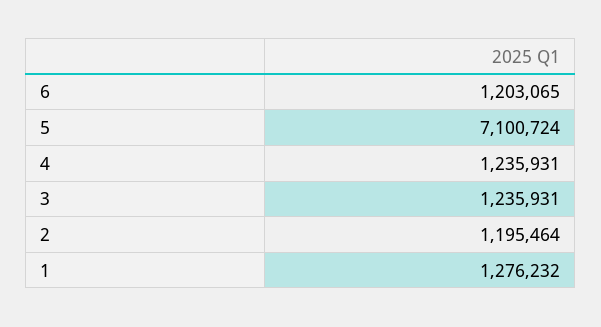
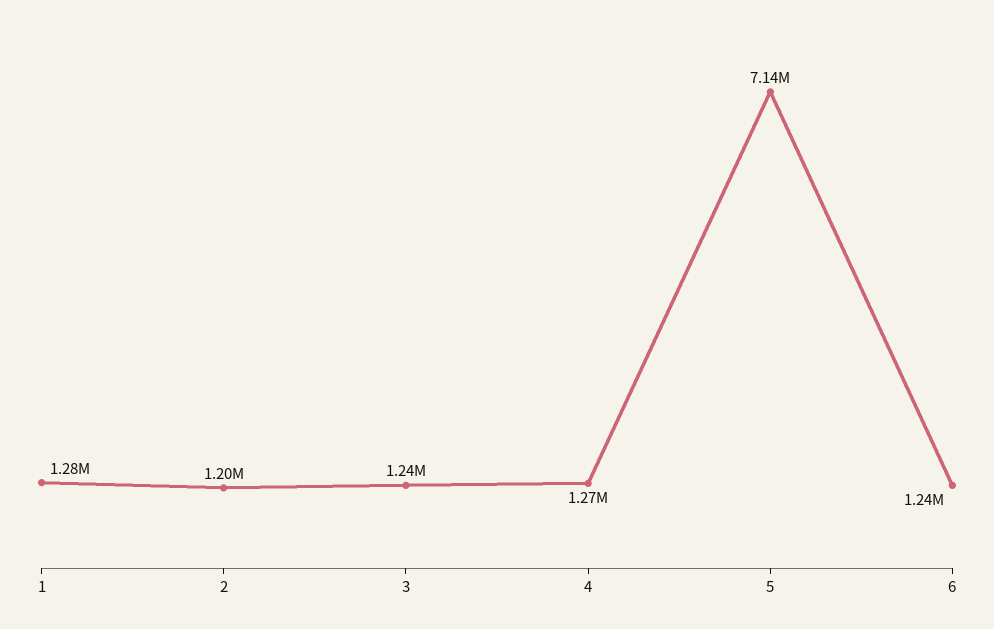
  {
-   "6": 1203065,
+   "6": 1240000,
-   "5": 7100724,
+   "5": 7140000,
-   "4": 1235931,
+   "4": 1270000,
    "3": 1235931,
    "2": 1195464,
    "1": 1276232
  }

